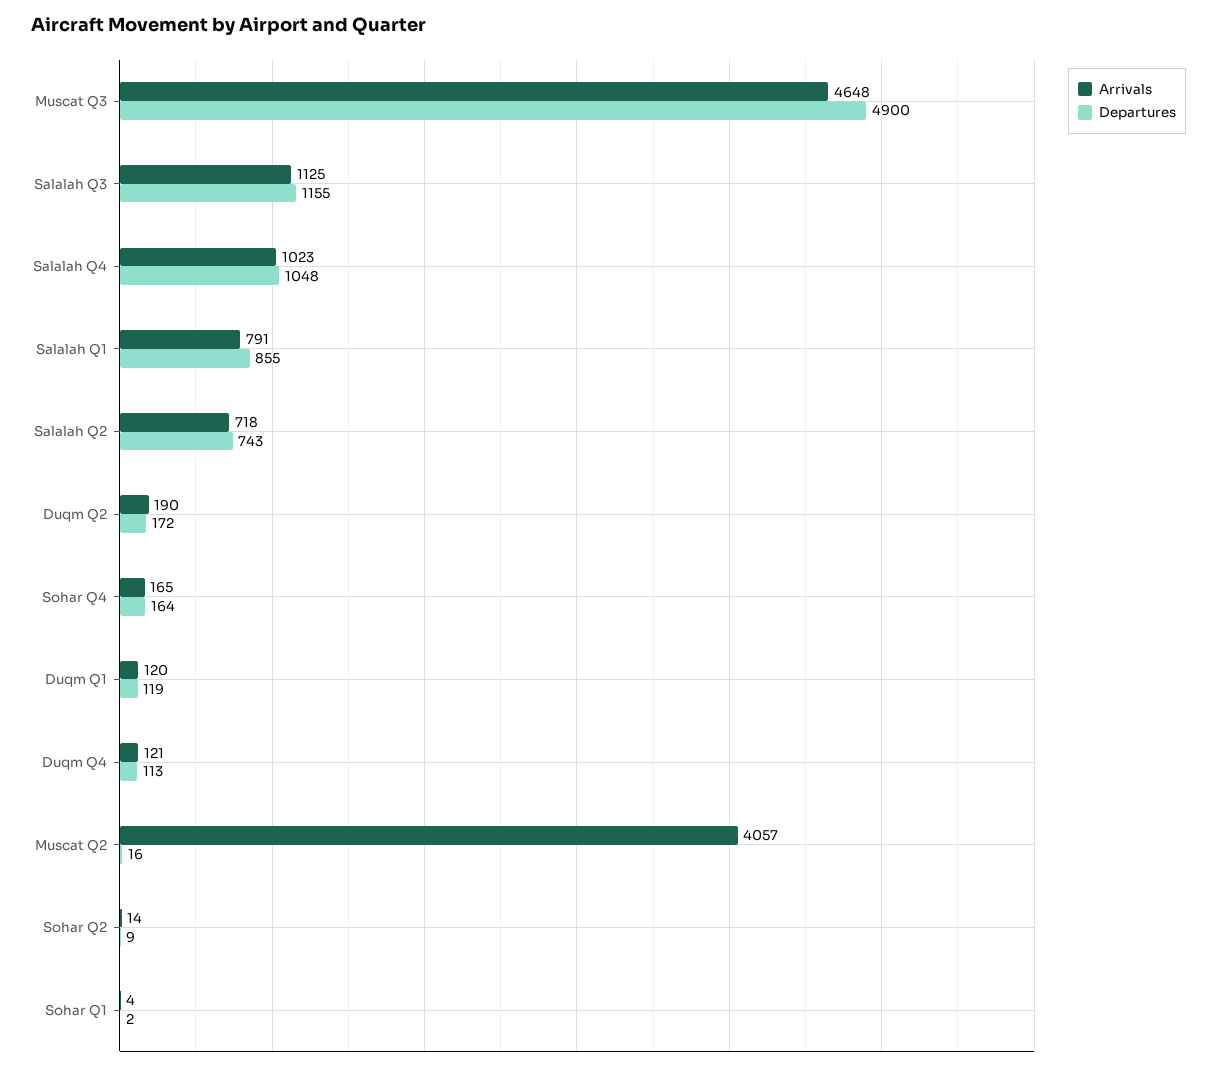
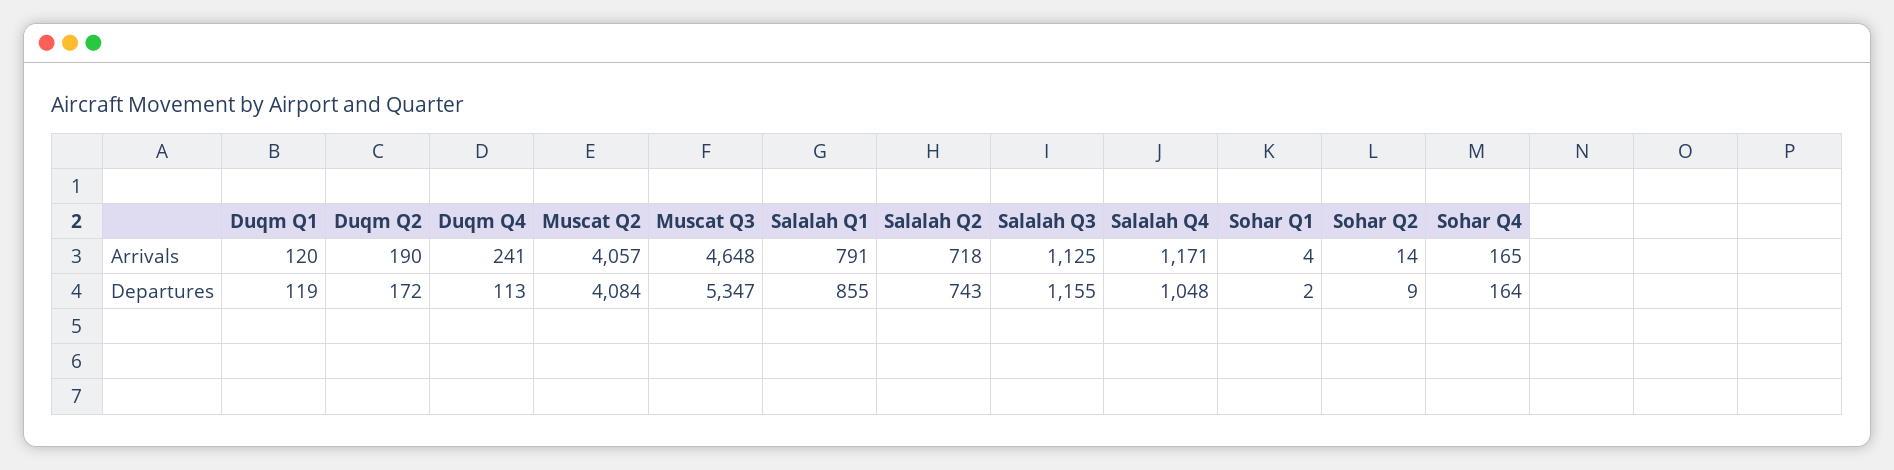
  {
    "Arrivals": {
      "Muscat Q3": 4648,
      "Salalah Q3": 1125,
-     "Salalah Q4": 1023,
+     "Salalah Q4": 1171,
      "Salalah Q1": 791,
      "Salalah Q2": 718,
      "Duqm Q2": 190,
      "Sohar Q4": 165,
      "Duqm Q1": 120,
-     "Duqm Q4": 121,
+     "Duqm Q4": 241,
      "Muscat Q2": 4057,
      "Sohar Q2": 14,
      "Sohar Q1": 4
    },
    "Departures": {
-     "Muscat Q3": 4900,
+     "Muscat Q3": 5347,
      "Salalah Q3": 1155,
      "Salalah Q4": 1048,
      "Salalah Q1": 855,
      "Salalah Q2": 743,
      "Duqm Q2": 172,
      "Sohar Q4": 164,
      "Duqm Q1": 119,
      "Duqm Q4": 113,
-     "Muscat Q2": 16,
+     "Muscat Q2": 4084,
      "Sohar Q2": 9,
      "Sohar Q1": 2
    }
  }

